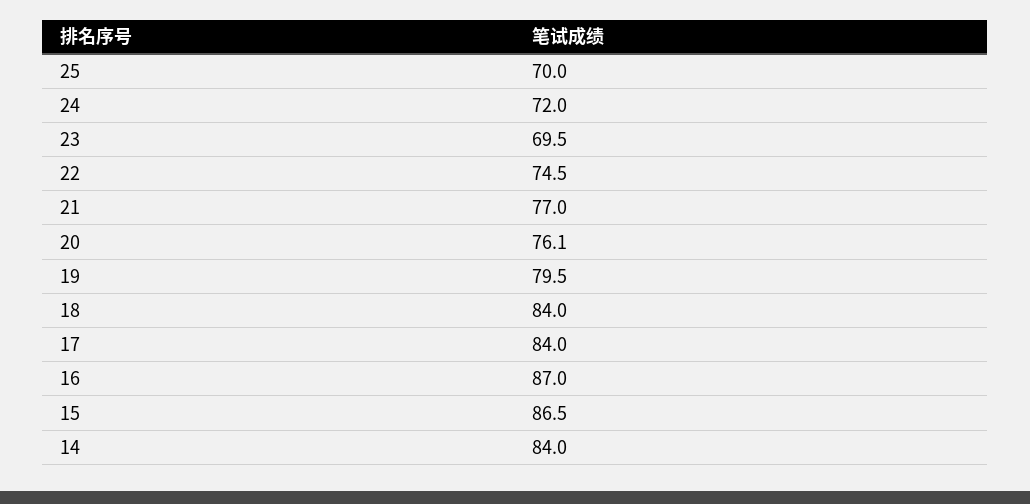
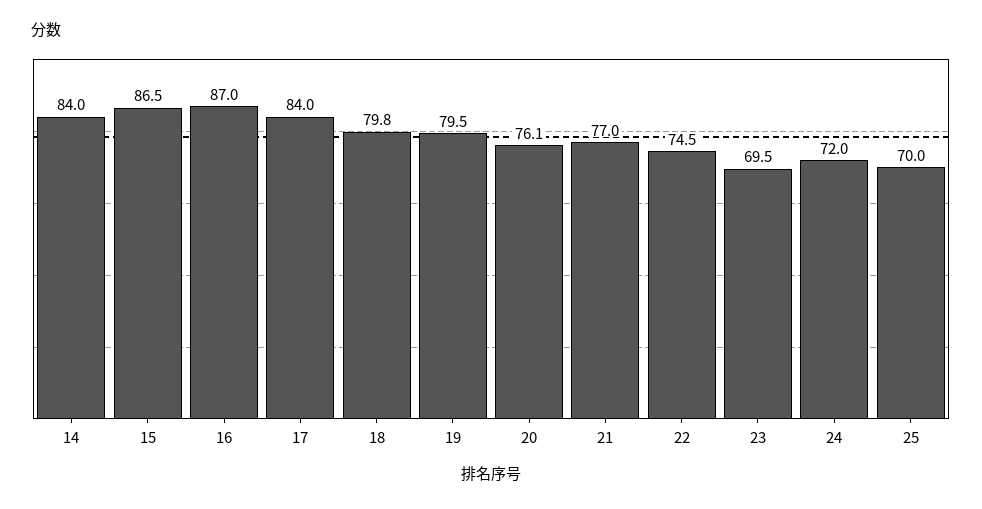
  {
    "25": 70,
    "24": 72,
    "23": 69.5,
    "22": 74.5,
    "21": 77,
    "20": 76.1,
    "19": 79.5,
-   "18": 84,
+   "18": 79.8,
    "17": 84,
    "16": 87,
    "15": 86.5,
    "14": 84
  }

